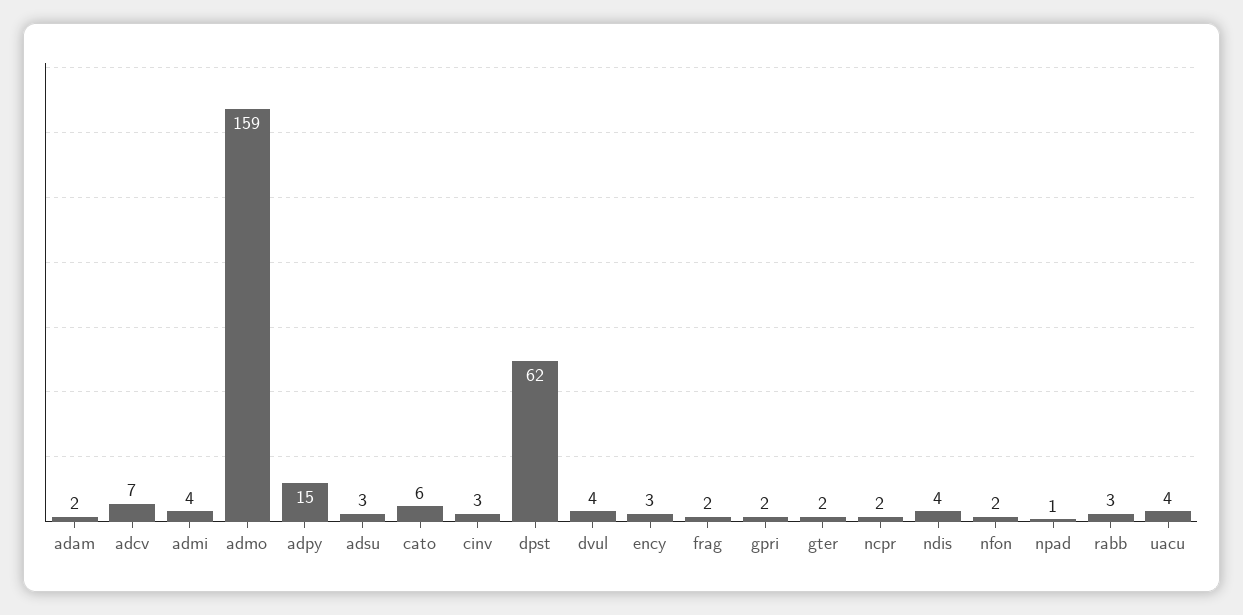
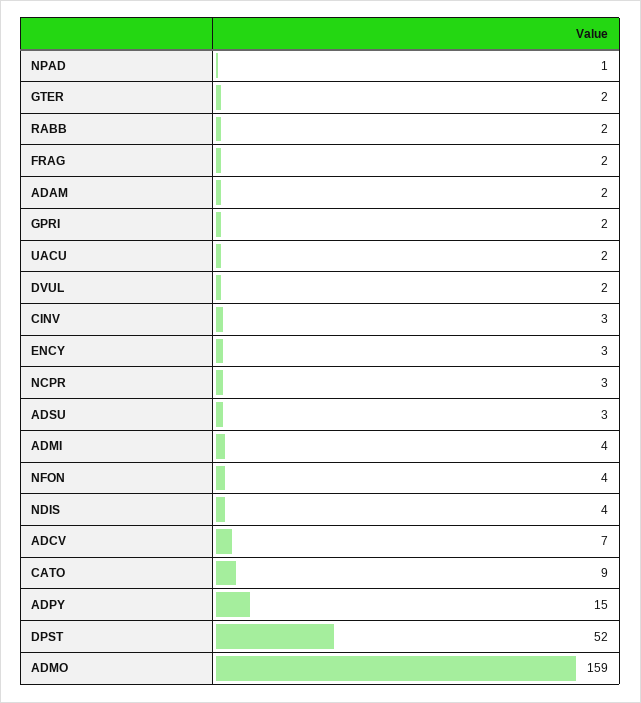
  {
    "adam": 2,
    "adcv": 7,
    "admi": 4,
    "admo": 159,
    "adpy": 15,
    "adsu": 3,
-   "cato": 6,
+   "cato": 9,
    "cinv": 3,
-   "dpst": 62,
+   "dpst": 52,
-   "dvul": 4,
+   "dvul": 2,
    "ency": 3,
    "frag": 2,
    "gpri": 2,
    "gter": 2,
-   "ncpr": 2,
+   "ncpr": 3,
    "ndis": 4,
-   "nfon": 2,
+   "nfon": 4,
    "npad": 1,
-   "rabb": 3,
+   "rabb": 2,
-   "uacu": 4
+   "uacu": 2
  }

